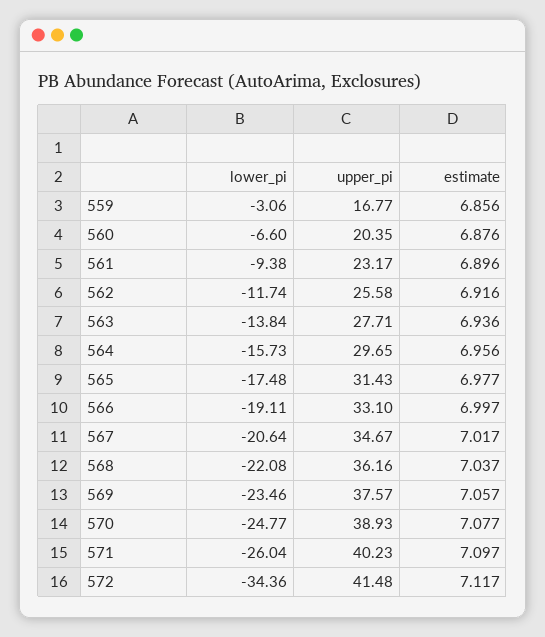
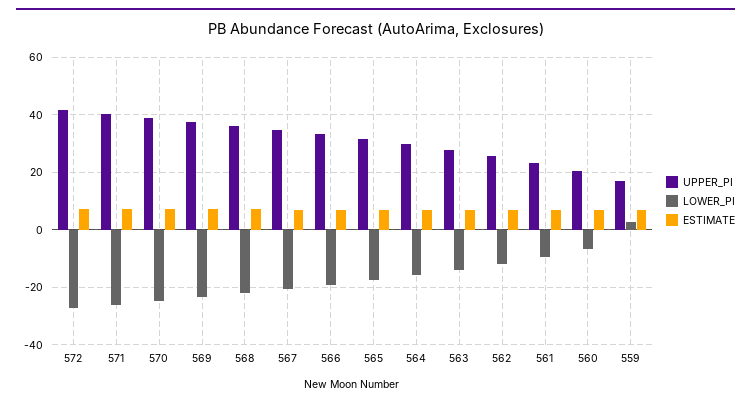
  {
    "lower_pi": {
-     "559": -3.06,
+     "559": 2.5,
      "560": -6.6,
      "561": -9.38,
      "562": -11.74,
      "563": -13.84,
      "564": -15.73,
      "565": -17.48,
      "566": -19.11,
      "567": -20.64,
      "568": -22.08,
      "569": -23.46,
      "570": -24.77,
      "571": -26.04,
-     "572": -34.36
+     "572": -27.5
    },
    "upper_pi": {
      "559": 16.77,
      "560": 20.35,
      "561": 23.17,
      "562": 25.58,
      "563": 27.71,
      "564": 29.65,
      "565": 31.43,
      "566": 33.1,
      "567": 34.67,
      "568": 36.16,
      "569": 37.57,
      "570": 38.93,
      "571": 40.23,
      "572": 41.48
    },
    "estimate": {
      "559": 6.856,
      "560": 6.876,
      "561": 6.896,
      "562": 6.916,
      "563": 6.936,
      "564": 6.956,
      "565": 6.977,
      "566": 6.997,
      "567": 7.017,
      "568": 7.037,
      "569": 7.057,
      "570": 7.077,
      "571": 7.097,
      "572": 7.117
    }
  }

